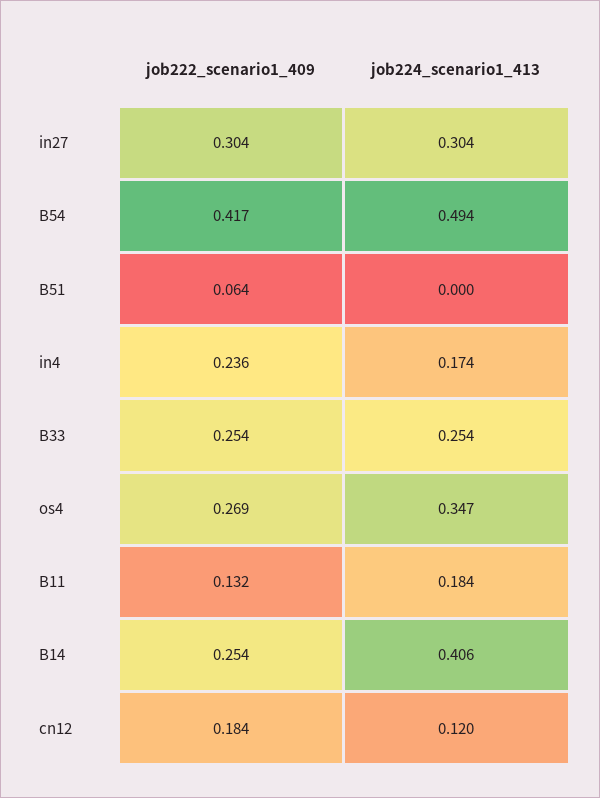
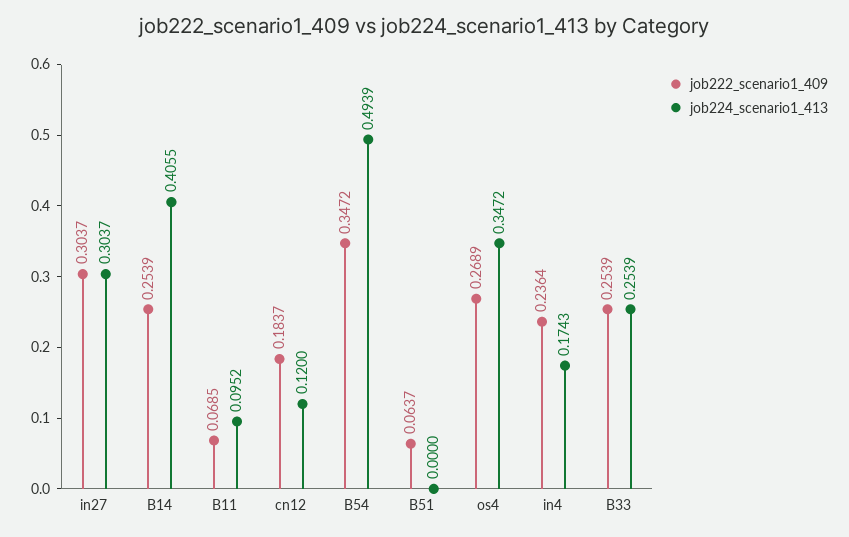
  {
    "job222_scenario1_409": {
      "in27": 0.3037,
-     "B54": 0.417,
+     "B54": 0.3472,
      "B51": 0.0637,
      "in4": 0.2364,
      "B33": 0.2539,
      "os4": 0.2689,
-     "B11": 0.132,
+     "B11": 0.0685,
      "B14": 0.2539,
      "cn12": 0.1837
    },
    "job224_scenario1_413": {
      "in27": 0.3037,
      "B54": 0.4939,
      "B51": 0,
      "in4": 0.1743,
      "B33": 0.2539,
      "os4": 0.3472,
-     "B11": 0.184,
+     "B11": 0.0952,
      "B14": 0.4055,
      "cn12": 0.12
    }
  }

